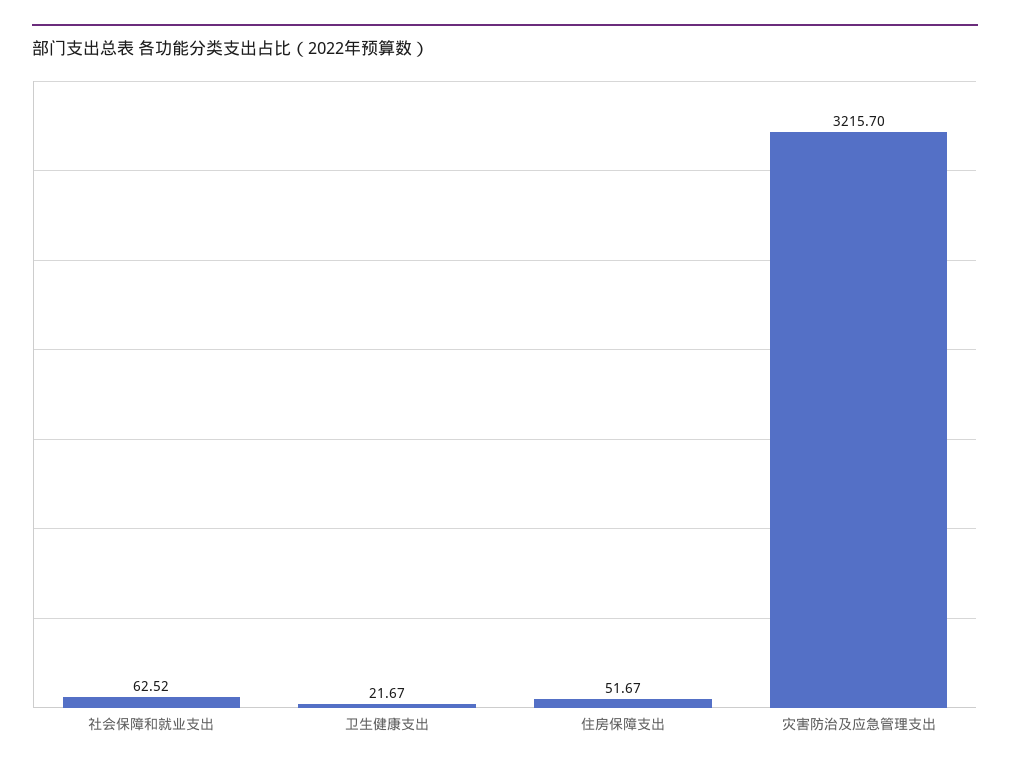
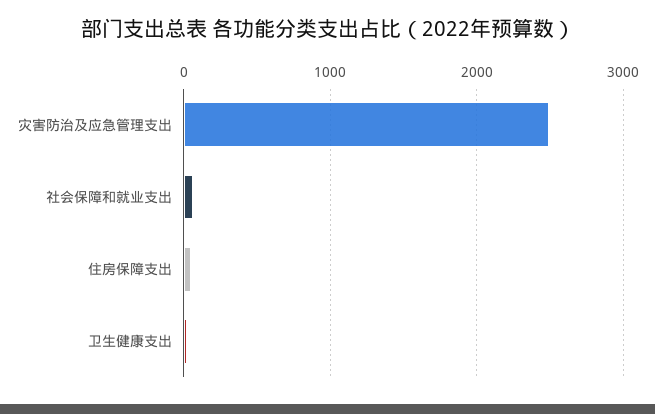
  {
    "社会保障和就业支出": 62.52,
    "卫生健康支出": 21.67,
    "住房保障支出": 51.67,
-   "灾害防治及应急管理支出": 3215.7
+   "灾害防治及应急管理支出": 2500
  }

